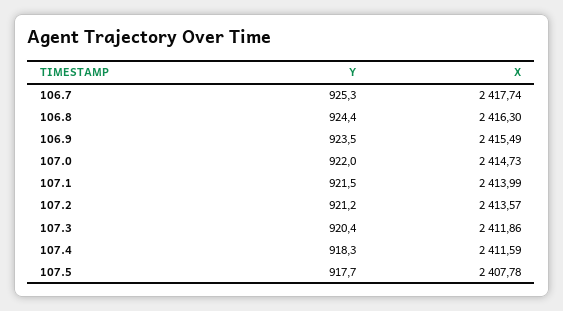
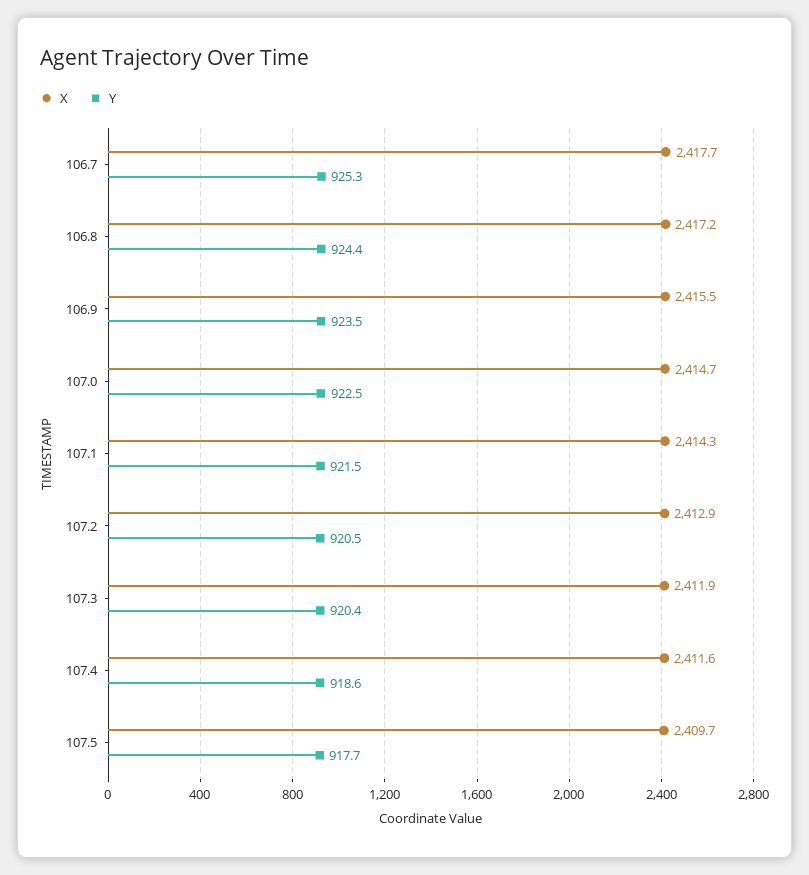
  {
    "Y": {
      "106.7": 925.3,
      "106.8": 924.4,
      "106.9": 923.5,
-     "107.0": 922,
+     "107.0": 922.5,
      "107.1": 921.5,
-     "107.2": 921.2,
+     "107.2": 920.5,
      "107.3": 920.4,
-     "107.4": 918.3,
+     "107.4": 918.6,
      "107.5": 917.7
    },
    "X": {
      "106.7": 2417.74,
-     "106.8": 2416.3,
+     "106.8": 2417.2,
      "106.9": 2415.49,
      "107.0": 2414.73,
-     "107.1": 2413.99,
+     "107.1": 2414.3,
-     "107.2": 2413.57,
+     "107.2": 2412.9,
      "107.3": 2411.86,
      "107.4": 2411.59,
-     "107.5": 2407.78
+     "107.5": 2409.7
    }
  }

